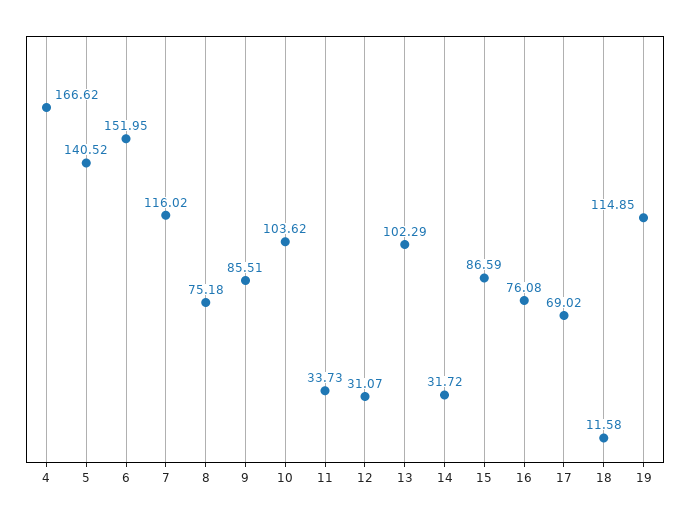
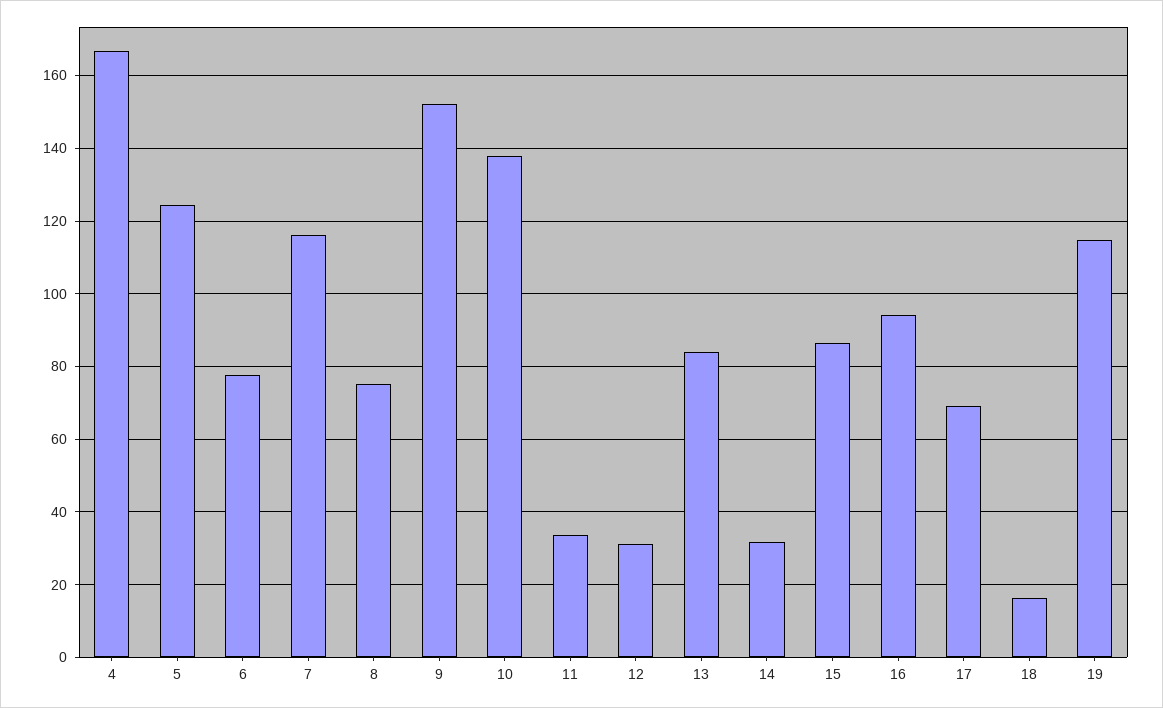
  {
    "4": 166.62,
-   "5": 140.52,
+   "5": 124,
-   "6": 151.95,
+   "6": 78,
    "7": 116.02,
    "8": 75.18,
-   "9": 85.51,
+   "9": 152,
-   "10": 103.62,
+   "10": 138,
    "11": 33.73,
    "12": 31.07,
-   "13": 102.29,
+   "13": 84,
    "14": 31.72,
    "15": 86.59,
-   "16": 76.08,
+   "16": 94,
    "17": 69.02,
-   "18": 11.58,
+   "18": 16,
    "19": 114.85
  }

